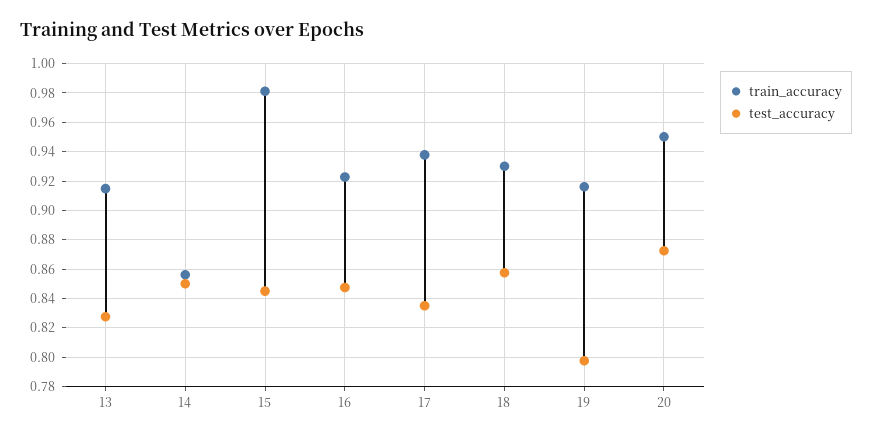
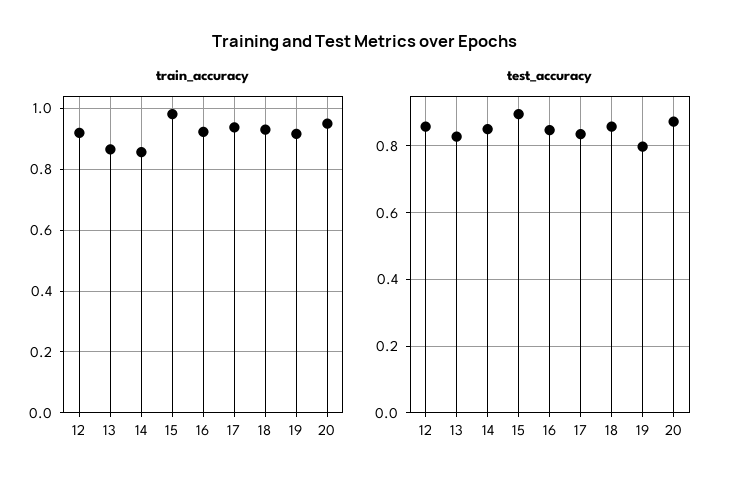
  {
    "train_accuracy": {
-     "13": 0.915,
+     "13": 0.86,
      "14": 0.855,
      "15": 0.98,
      "16": 0.925,
      "17": 0.94,
      "18": 0.93,
      "19": 0.915,
-     "20": 0.95
+     "20": 0.95,
+     "12": 0.92
    },
    "test_accuracy": {
      "13": 0.83,
      "14": 0.85,
-     "15": 0.845,
+     "15": 0.9,
      "16": 0.85,
      "17": 0.835,
      "18": 0.86,
      "19": 0.8,
-     "20": 0.875
+     "20": 0.875,
+     "12": 0.86
    }
  }

